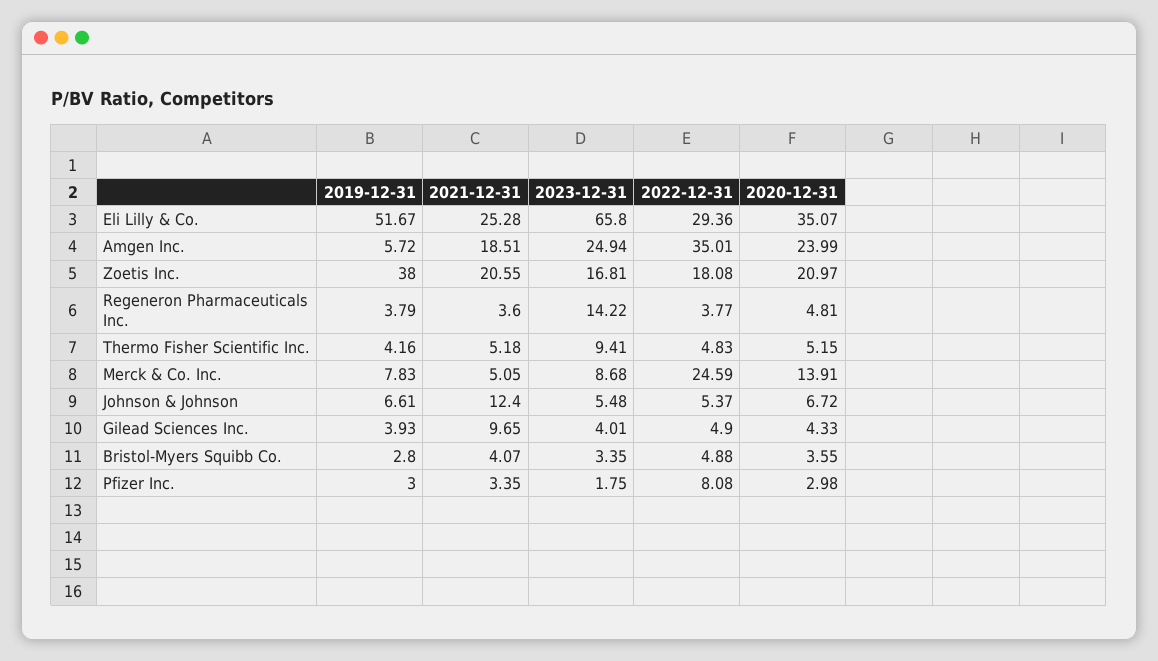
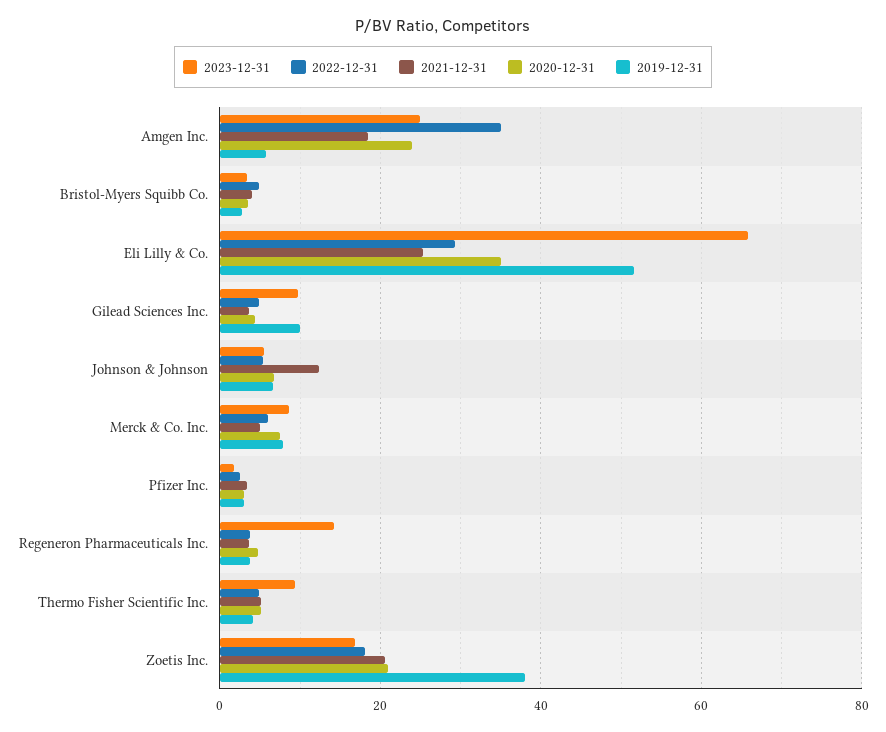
  {
    "2019-12-31": {
      "Eli Lilly & Co.": 51.67,
      "Amgen Inc.": 5.72,
      "Zoetis Inc.": 38,
      "Regeneron Pharmaceuticals Inc.": 3.79,
      "Thermo Fisher Scientific Inc.": 4.16,
      "Merck & Co. Inc.": 7.83,
      "Johnson & Johnson": 6.61,
-     "Gilead Sciences Inc.": 3.93,
+     "Gilead Sciences Inc.": 10,
      "Bristol-Myers Squibb Co.": 2.8,
      "Pfizer Inc.": 3
    },
    "2021-12-31": {
      "Eli Lilly & Co.": 25.28,
      "Amgen Inc.": 18.51,
      "Zoetis Inc.": 20.55,
      "Regeneron Pharmaceuticals Inc.": 3.6,
      "Thermo Fisher Scientific Inc.": 5.18,
      "Merck & Co. Inc.": 5.05,
      "Johnson & Johnson": 12.4,
-     "Gilead Sciences Inc.": 9.65,
+     "Gilead Sciences Inc.": 4,
      "Bristol-Myers Squibb Co.": 4.07,
      "Pfizer Inc.": 3.35
    },
    "2023-12-31": {
      "Eli Lilly & Co.": 65.8,
      "Amgen Inc.": 24.94,
      "Zoetis Inc.": 16.81,
      "Regeneron Pharmaceuticals Inc.": 14.22,
      "Thermo Fisher Scientific Inc.": 9.41,
      "Merck & Co. Inc.": 8.68,
      "Johnson & Johnson": 5.48,
-     "Gilead Sciences Inc.": 4.01,
+     "Gilead Sciences Inc.": 10,
      "Bristol-Myers Squibb Co.": 3.35,
      "Pfizer Inc.": 1.75
    },
    "2022-12-31": {
      "Eli Lilly & Co.": 29.36,
      "Amgen Inc.": 35.01,
      "Zoetis Inc.": 18.08,
      "Regeneron Pharmaceuticals Inc.": 3.77,
      "Thermo Fisher Scientific Inc.": 4.83,
-     "Merck & Co. Inc.": 24.59,
+     "Merck & Co. Inc.": 6,
      "Johnson & Johnson": 5.37,
      "Gilead Sciences Inc.": 4.9,
      "Bristol-Myers Squibb Co.": 4.88,
-     "Pfizer Inc.": 8.08
+     "Pfizer Inc.": 2
    },
    "2020-12-31": {
      "Eli Lilly & Co.": 35.07,
      "Amgen Inc.": 23.99,
      "Zoetis Inc.": 20.97,
      "Regeneron Pharmaceuticals Inc.": 4.81,
      "Thermo Fisher Scientific Inc.": 5.15,
-     "Merck & Co. Inc.": 13.91,
+     "Merck & Co. Inc.": 8,
      "Johnson & Johnson": 6.72,
      "Gilead Sciences Inc.": 4.33,
      "Bristol-Myers Squibb Co.": 3.55,
      "Pfizer Inc.": 2.98
    }
  }

